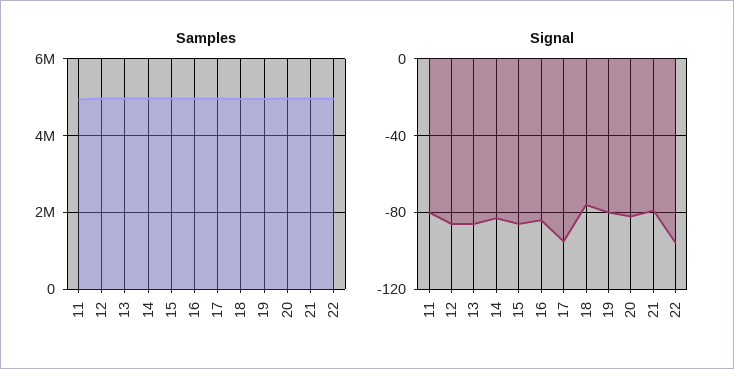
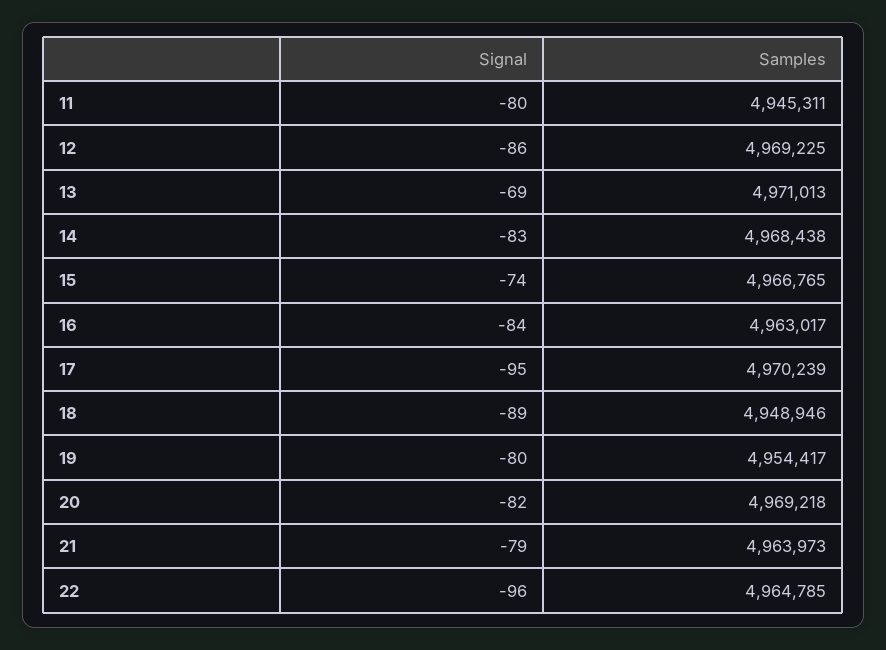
  {
    "Samples": {
      "11": 4945311,
      "12": 4969225,
      "13": 4971013,
      "14": 4968438,
      "15": 4966765,
      "16": 4963017,
      "17": 4970239,
      "18": 4948946,
      "19": 4954417,
      "20": 4969218,
      "21": 4963973,
      "22": 4964785
    },
    "Signal": {
      "11": -80,
      "12": -86,
-     "13": -85,
+     "13": -69,
      "14": -83,
-     "15": -85,
+     "15": -74,
      "16": -84,
      "17": -95,
-     "18": -75,
+     "18": -89,
      "19": -80,
      "20": -82,
      "21": -79,
      "22": -96
    }
  }

